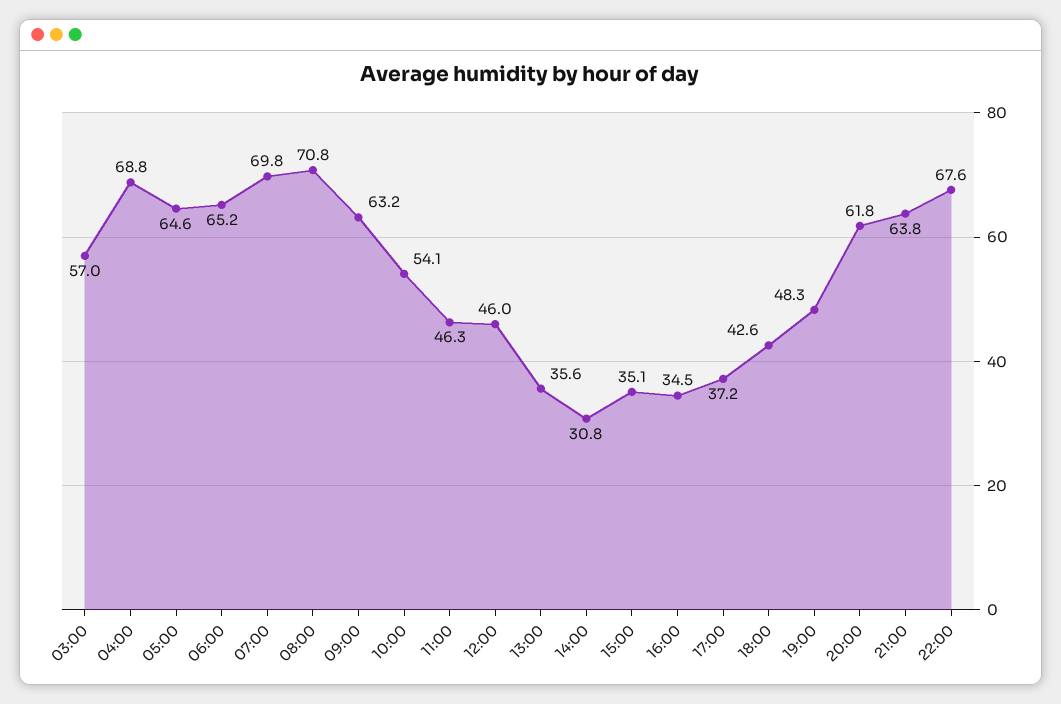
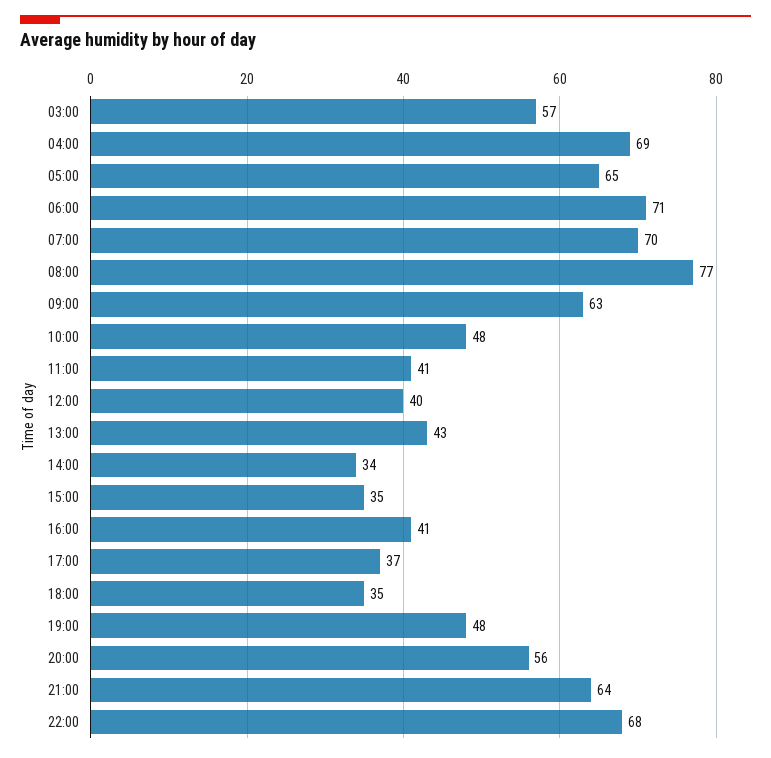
  {
    "03:00": 57,
    "04:00": 68.8,
    "05:00": 64.6,
-   "06:00": 65.2,
+   "06:00": 71,
    "07:00": 69.8,
-   "08:00": 70.8,
+   "08:00": 77,
    "09:00": 63.2,
-   "10:00": 54.1,
+   "10:00": 48,
-   "11:00": 46.3,
+   "11:00": 41,
-   "12:00": 46,
+   "12:00": 40,
-   "13:00": 35.6,
+   "13:00": 43,
-   "14:00": 30.8,
+   "14:00": 34,
    "15:00": 35.1,
-   "16:00": 34.5,
+   "16:00": 41,
    "17:00": 37.2,
-   "18:00": 42.6,
+   "18:00": 35,
    "19:00": 48.3,
-   "20:00": 61.8,
+   "20:00": 56,
    "21:00": 63.8,
    "22:00": 67.6
  }

